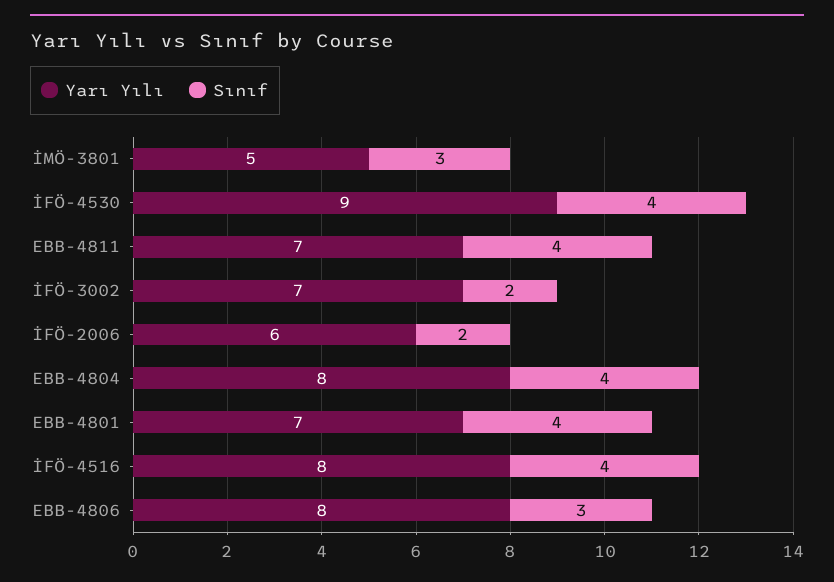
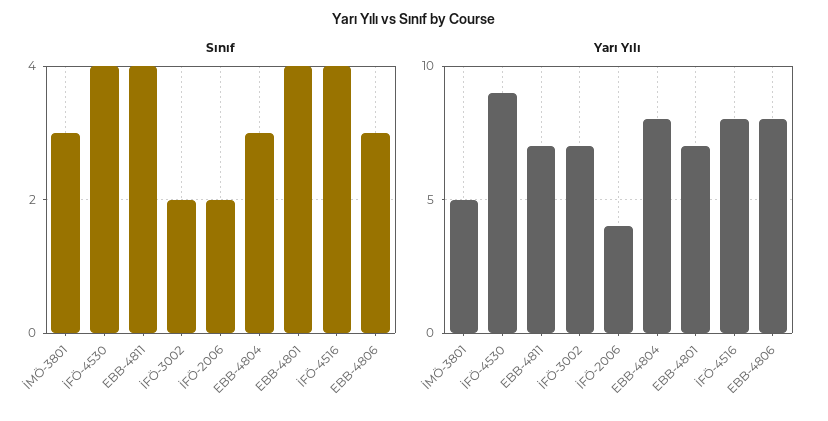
  {
    "Yarı Yılı": {
      "İMÖ-3801": 5,
      "İFÖ-4530": 9,
      "EBB-4811": 7,
      "İFÖ-3002": 7,
-     "İFÖ-2006": 6,
+     "İFÖ-2006": 4,
      "EBB-4804": 8,
      "EBB-4801": 7,
      "İFÖ-4516": 8,
      "EBB-4806": 8
    },
    "Sınıf": {
      "İMÖ-3801": 3,
      "İFÖ-4530": 4,
      "EBB-4811": 4,
      "İFÖ-3002": 2,
      "İFÖ-2006": 2,
-     "EBB-4804": 4,
+     "EBB-4804": 3,
      "EBB-4801": 4,
      "İFÖ-4516": 4,
      "EBB-4806": 3
    }
  }

